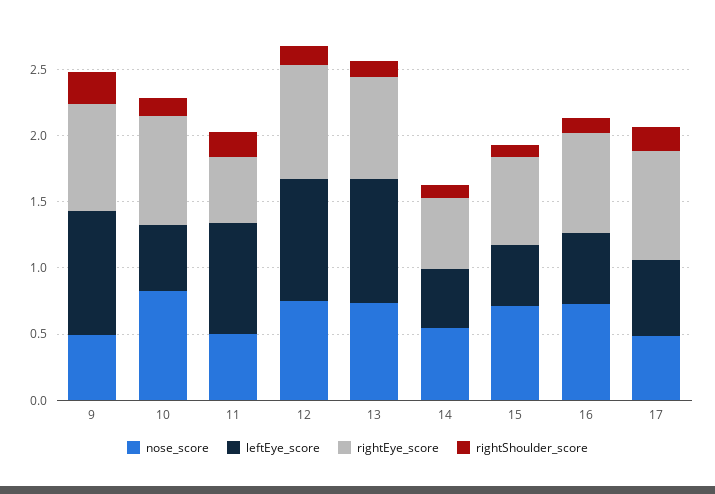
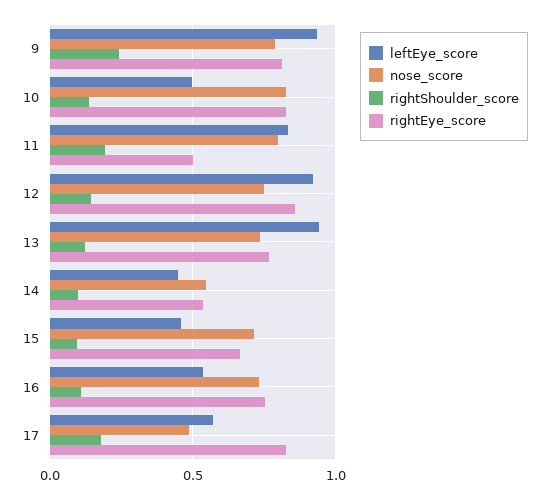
  {
    "nose_score": {
-     "9": 0.5,
+     "9": 0.8,
      "10": 0.85,
-     "11": 0.5,
+     "11": 0.8,
      "12": 0.75,
      "13": 0.75,
      "14": 0.55,
      "15": 0.7,
      "16": 0.75,
      "17": 0.5
    },
    "leftEye_score": {
      "9": 0.95,
      "10": 0.5,
      "11": 0.85,
      "12": 0.9,
      "13": 0.95,
      "14": 0.45,
      "15": 0.45,
      "16": 0.55,
      "17": 0.55
    },
    "rightEye_score": {
      "9": 0.8,
      "10": 0.85,
      "11": 0.5,
      "12": 0.85,
      "13": 0.75,
      "14": 0.55,
      "15": 0.65,
      "16": 0.75,
      "17": 0.85
    },
    "rightShoulder_score": {
      "9": 0.25,
      "10": 0.15,
      "11": 0.2,
      "12": 0.15,
      "13": 0.1,
      "14": 0.1,
      "15": 0.1,
      "16": 0.1,
      "17": 0.2
    }
  }

